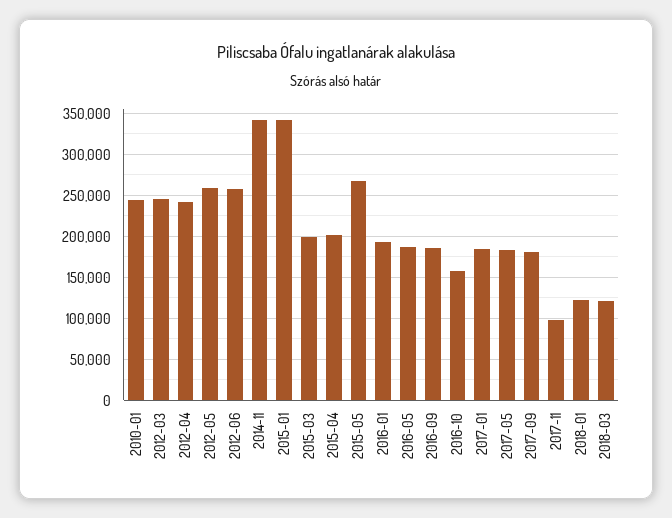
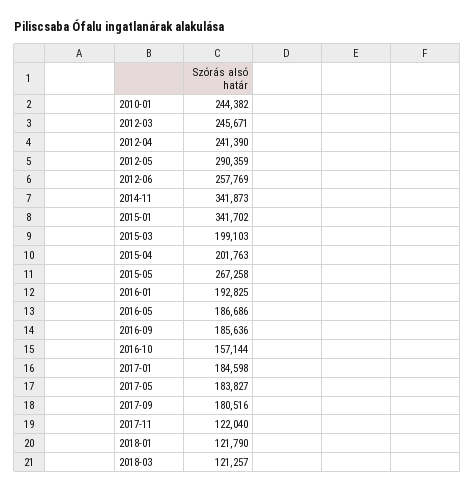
  {
    "2010-01": 244382,
    "2012-03": 245671,
    "2012-04": 241390,
-   "2012-05": 260000,
+   "2012-05": 290359,
    "2012-06": 257769,
    "2014-11": 341873,
    "2015-01": 341702,
    "2015-03": 199103,
    "2015-04": 201763,
    "2015-05": 267258,
    "2016-01": 192825,
    "2016-05": 186686,
    "2016-09": 185636,
    "2016-10": 157144,
    "2017-01": 184598,
    "2017-05": 183827,
    "2017-09": 180516,
-   "2017-11": 100000,
+   "2017-11": 122040,
    "2018-01": 121790,
    "2018-03": 121257
  }

